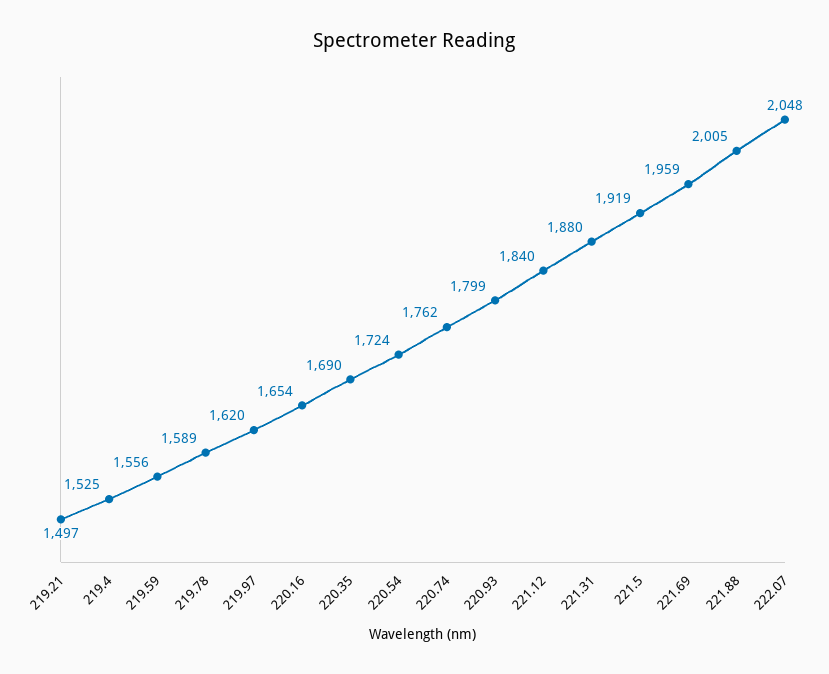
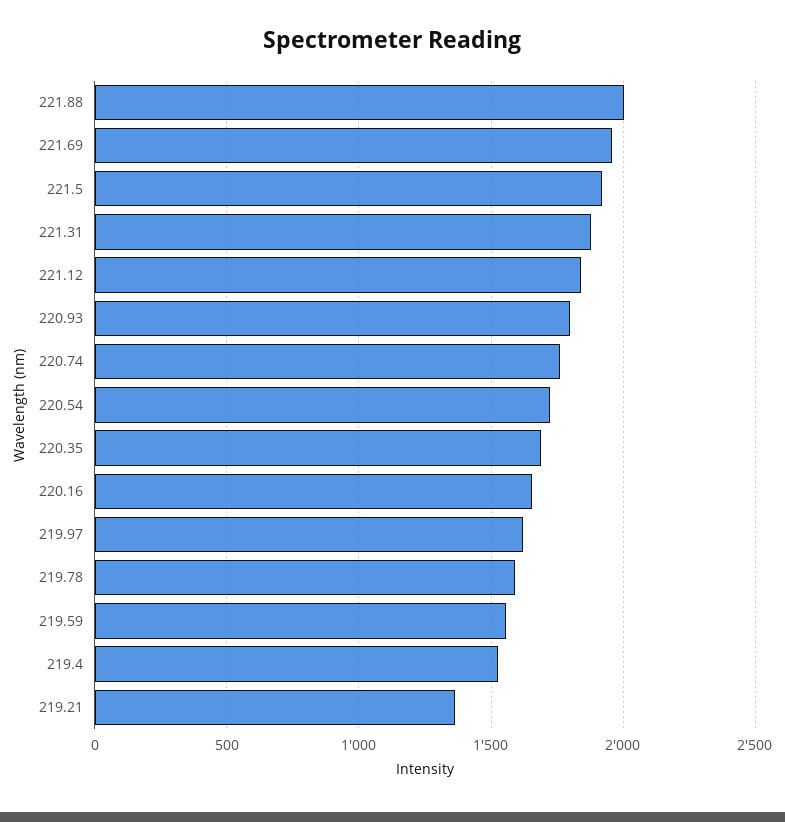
  {
-   "219.21": 1497,
+   "219.21": 1350,
    "219.4": 1525,
    "219.59": 1556,
    "219.78": 1589,
    "219.97": 1620,
    "220.16": 1654,
    "220.35": 1690,
    "220.54": 1724,
    "220.74": 1762,
    "220.93": 1799,
    "221.12": 1840,
    "221.31": 1880,
    "221.5": 1919,
    "221.69": 1959,
-   "221.88": 2005,
+   "221.88": 2005
-   "222.07": 2048
  }

